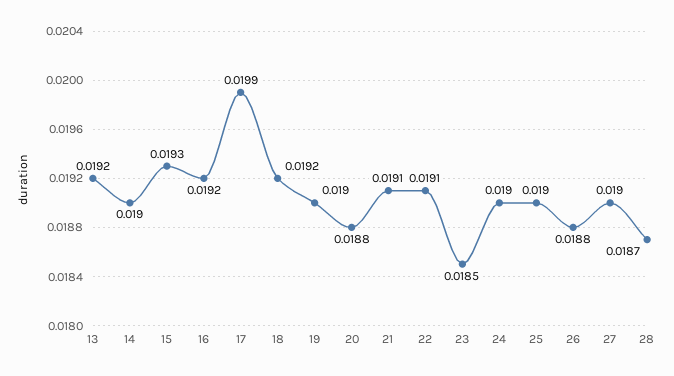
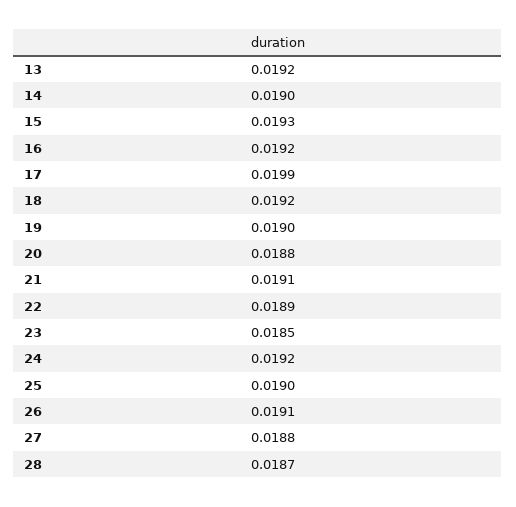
  {
    "13": 0.0192,
    "14": 0.019,
    "15": 0.0193,
    "16": 0.0192,
    "17": 0.0199,
    "18": 0.0192,
    "19": 0.019,
    "20": 0.0188,
    "21": 0.0191,
-   "22": 0.0191,
+   "22": 0.0189,
    "23": 0.0185,
-   "24": 0.019,
+   "24": 0.0192,
    "25": 0.019,
-   "26": 0.0188,
+   "26": 0.0191,
-   "27": 0.019,
+   "27": 0.0188,
    "28": 0.0187
  }

